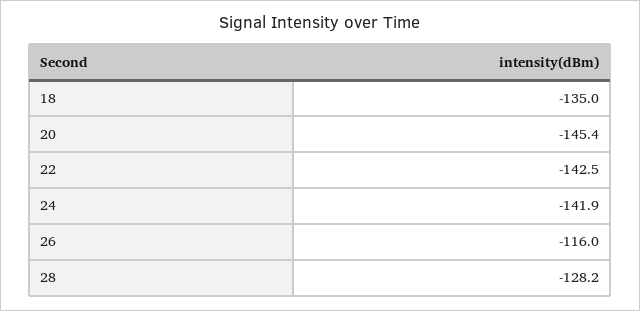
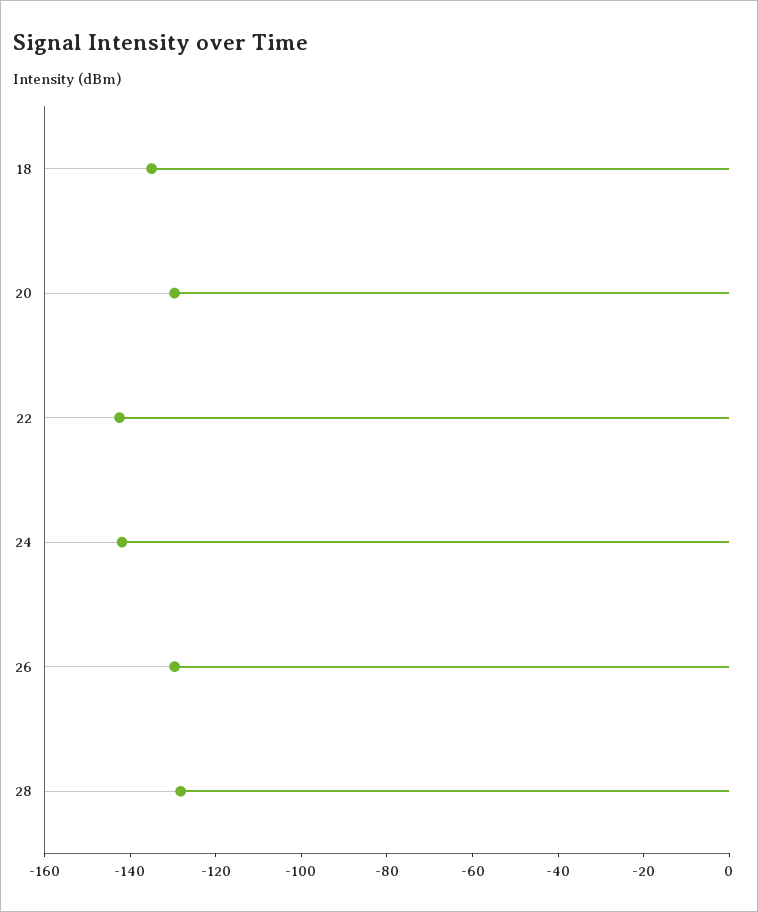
  {
    "18": -135,
-   "20": -145.4,
+   "20": -130,
    "22": -142.5,
    "24": -141.9,
-   "26": -116,
+   "26": -130,
    "28": -128.2
  }

